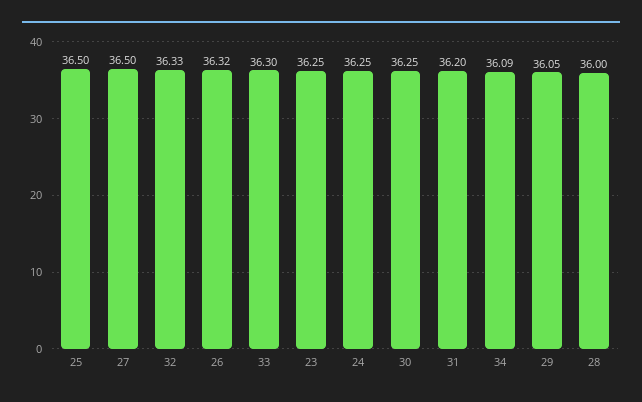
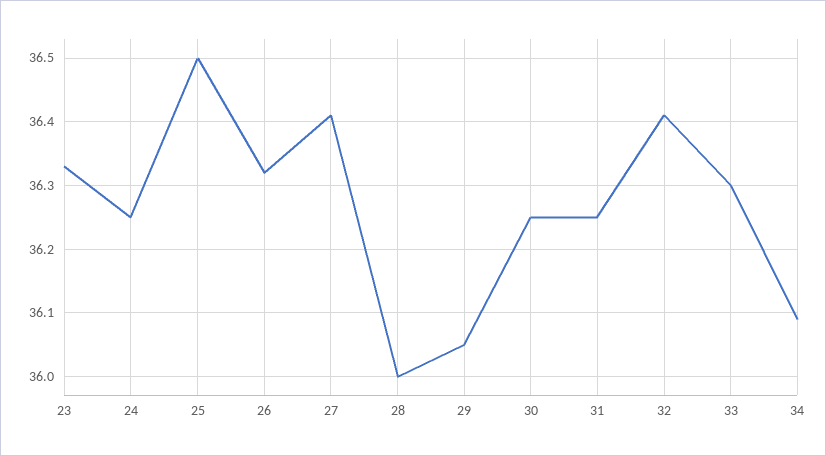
  {
    "25": 36.5,
-   "27": 36.5,
+   "27": 36.41,
-   "32": 36.33,
+   "32": 36.41,
    "26": 36.32,
    "33": 36.3,
-   "23": 36.25,
+   "23": 36.33,
    "24": 36.25,
    "30": 36.25,
-   "31": 36.2,
+   "31": 36.25,
    "34": 36.09,
    "29": 36.05,
    "28": 36
  }

